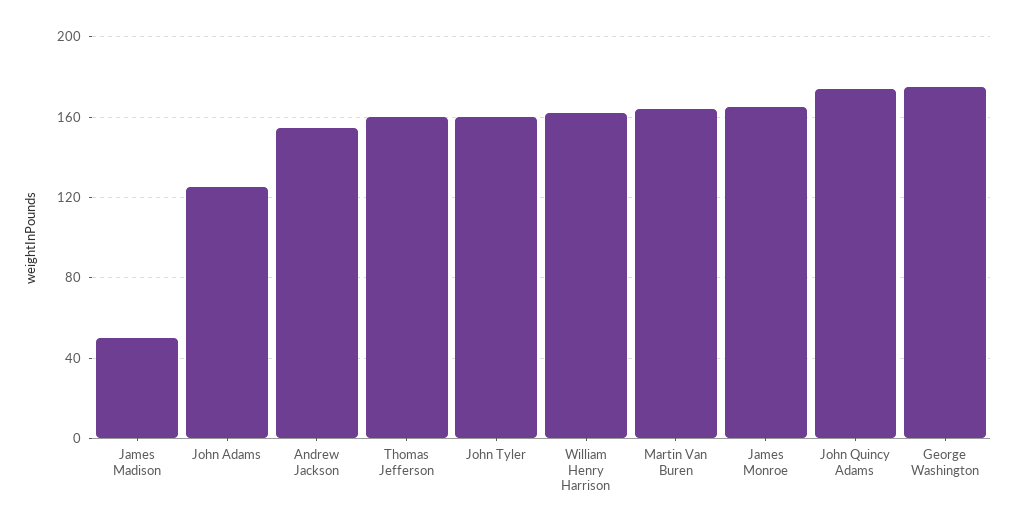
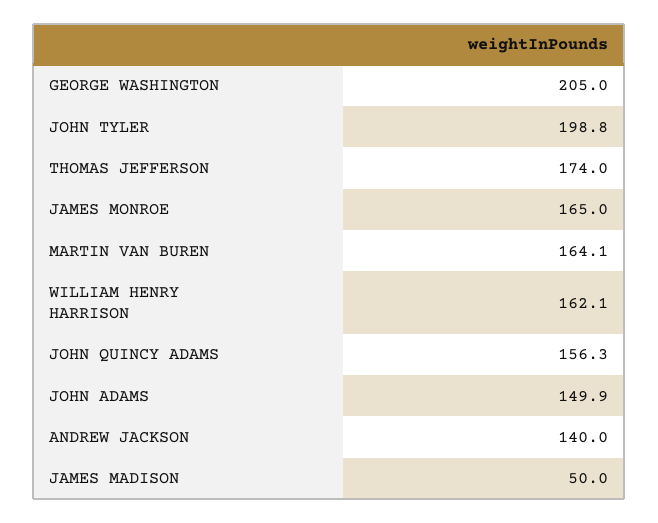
  {
    "James Madison": 50,
-   "John Adams": 125,
+   "John Adams": 149.9,
-   "Andrew Jackson": 155,
+   "Andrew Jackson": 140,
-   "Thomas Jefferson": 160,
+   "Thomas Jefferson": 174,
-   "John Tyler": 160,
+   "John Tyler": 198.8,
    "William Henry Harrison": 162.1,
    "Martin Van Buren": 164.1,
    "James Monroe": 165,
-   "John Quincy Adams": 175,
+   "John Quincy Adams": 156.3,
-   "George Washington": 175
+   "George Washington": 205
  }

